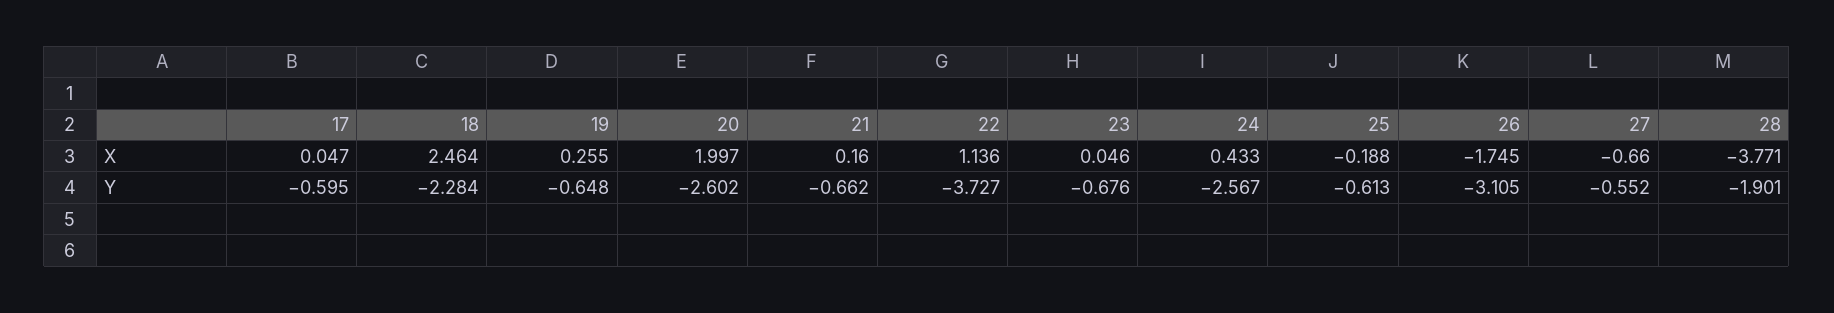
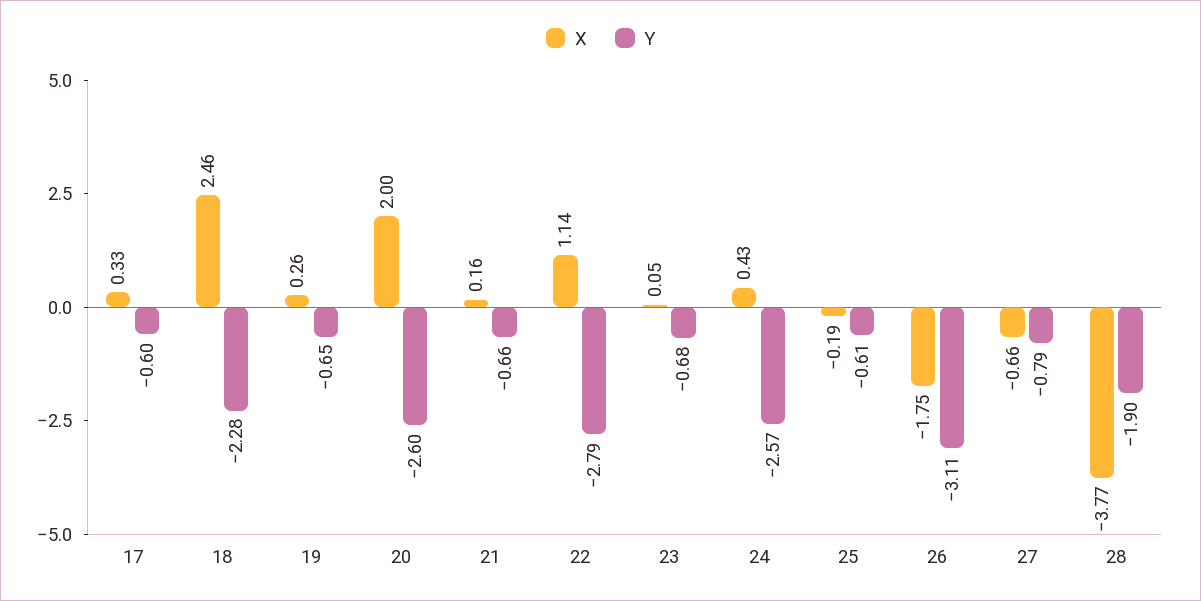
  {
    "X": {
-     "17": 0.047,
+     "17": 0.33,
      "18": 2.464,
      "19": 0.255,
      "20": 1.997,
      "21": 0.16,
      "22": 1.136,
      "23": 0.046,
      "24": 0.433,
      "25": -0.188,
      "26": -1.745,
      "27": -0.66,
      "28": -3.771
    },
    "Y": {
      "17": -0.595,
      "18": -2.284,
      "19": -0.648,
      "20": -2.602,
      "21": -0.662,
-     "22": -3.727,
+     "22": -2.79,
      "23": -0.676,
      "24": -2.567,
      "25": -0.613,
      "26": -3.105,
-     "27": -0.552,
+     "27": -0.79,
      "28": -1.901
    }
  }

